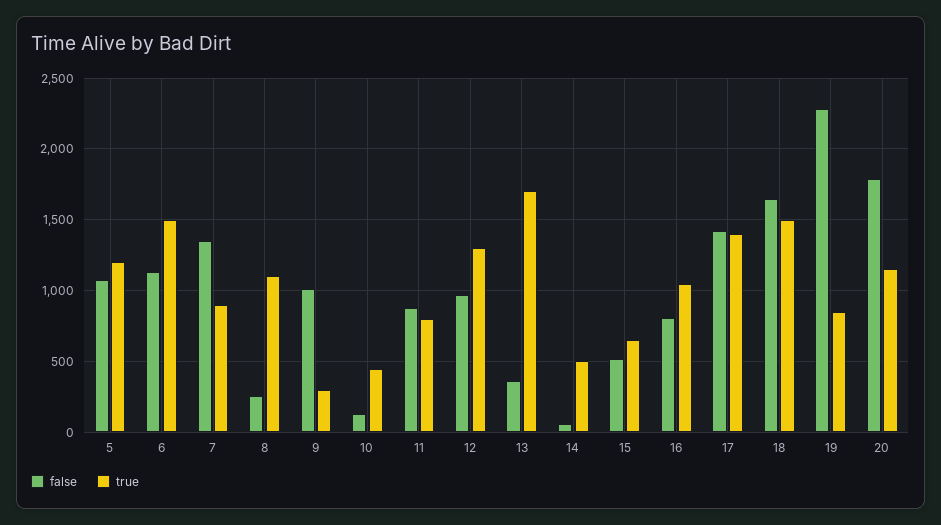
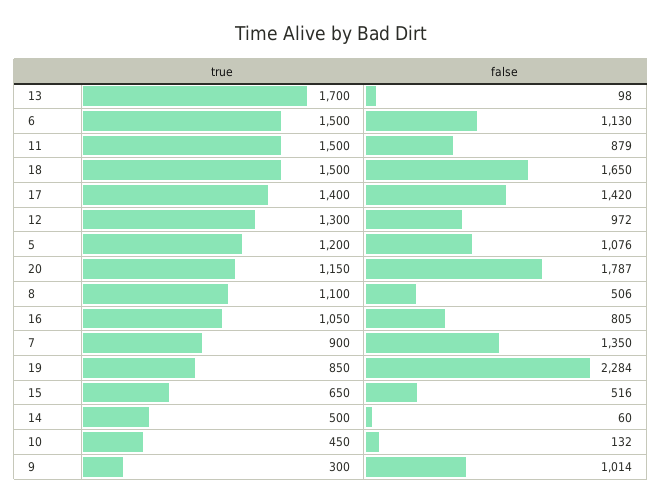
  {
    "false": {
      "5": 1076,
      "6": 1130,
      "7": 1350,
-     "8": 250,
+     "8": 506,
      "9": 1014,
      "10": 132,
      "11": 879,
      "12": 972,
-     "13": 350,
+     "13": 98,
      "14": 60,
      "15": 516,
      "16": 805,
      "17": 1420,
      "18": 1650,
      "19": 2284,
      "20": 1787
    },
    "true": {
      "5": 1200,
      "6": 1500,
      "7": 900,
      "8": 1100,
      "9": 300,
      "10": 450,
-     "11": 800,
+     "11": 1500,
      "12": 1300,
      "13": 1700,
      "14": 500,
      "15": 650,
      "16": 1050,
      "17": 1400,
      "18": 1500,
      "19": 850,
      "20": 1150
    }
  }

